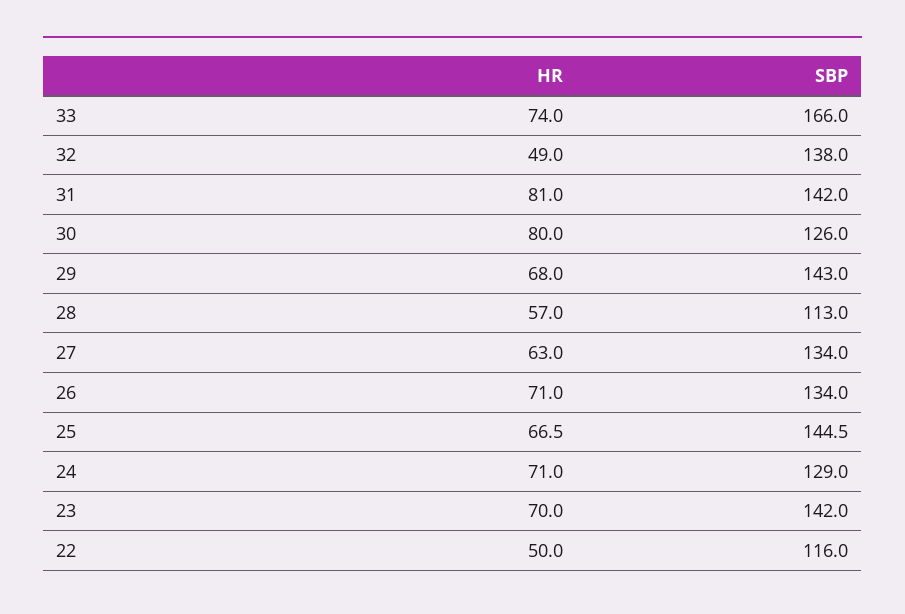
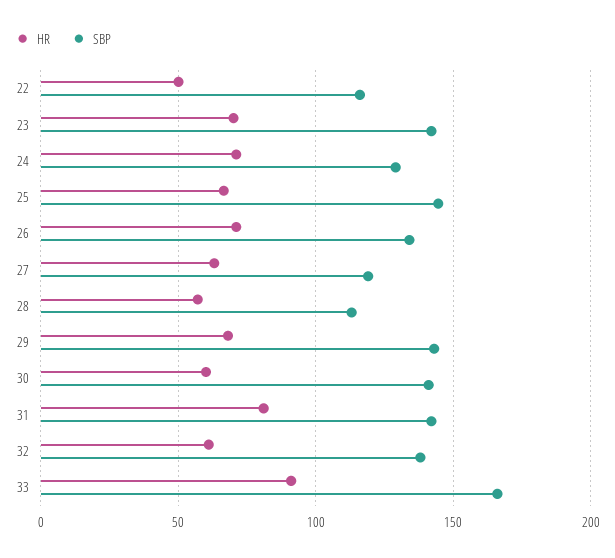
  {
    "HR": {
-     "33": 74,
+     "33": 90,
-     "32": 49,
+     "32": 60,
      "31": 81,
-     "30": 80,
+     "30": 60,
      "29": 68,
      "28": 57,
      "27": 63,
      "26": 71,
      "25": 66.5,
      "24": 71,
      "23": 70,
      "22": 50
    },
    "SBP": {
      "33": 166,
      "32": 138,
      "31": 142,
-     "30": 126,
+     "30": 140,
      "29": 143,
      "28": 113,
-     "27": 134,
+     "27": 120,
      "26": 134,
      "25": 144.5,
      "24": 129,
      "23": 142,
      "22": 116
    }
  }

